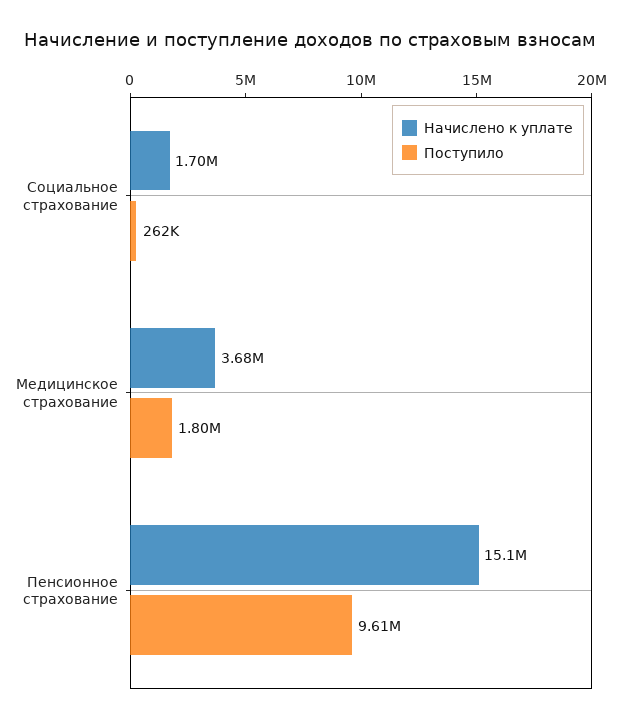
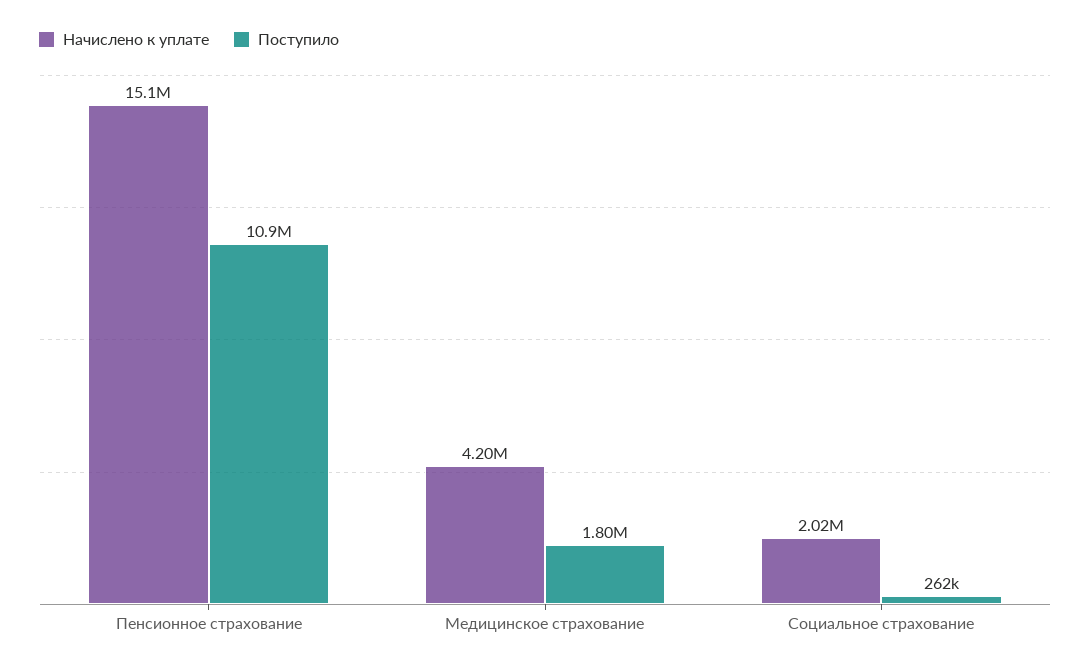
  {
    "Начислено к уплате": {
-     "Социальное страхование": 1700000,
+     "Социальное страхование": 2020000,
-     "Медицинское страхование": 3680000,
+     "Медицинское страхование": 4200000,
      "Пенсионное страхование": 15100000
    },
    "Поступило": {
      "Социальное страхование": 262000,
      "Медицинское страхование": 1800000,
-     "Пенсионное страхование": 9610000
+     "Пенсионное страхование": 10900000
    }
  }

